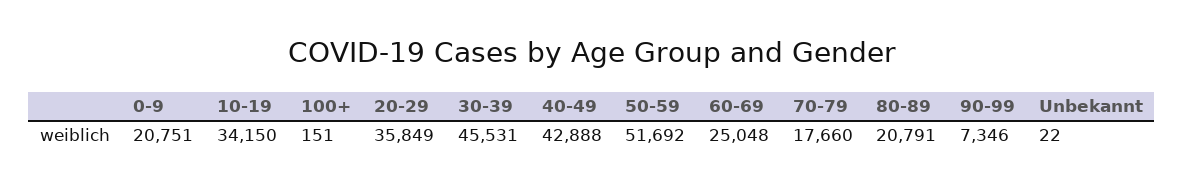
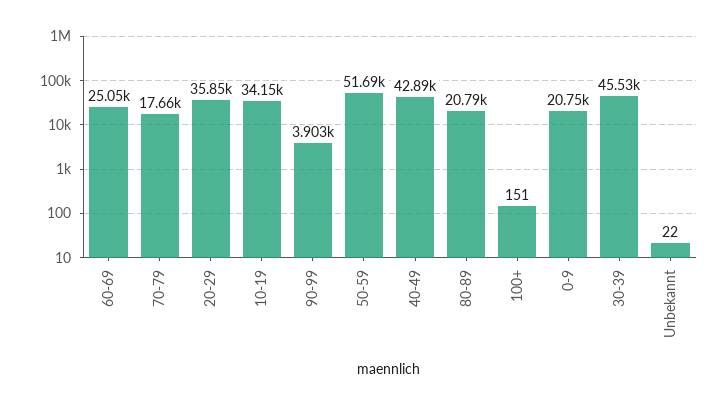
  {
    "0-9": 20751,
    "10-19": 34150,
    "100+": 151,
    "20-29": 35849,
    "30-39": 45531,
    "40-49": 42888,
    "50-59": 51692,
    "60-69": 25048,
    "70-79": 17660,
    "80-89": 20791,
-   "90-99": 7346,
+   "90-99": 3903,
    "Unbekannt": 22
  }

